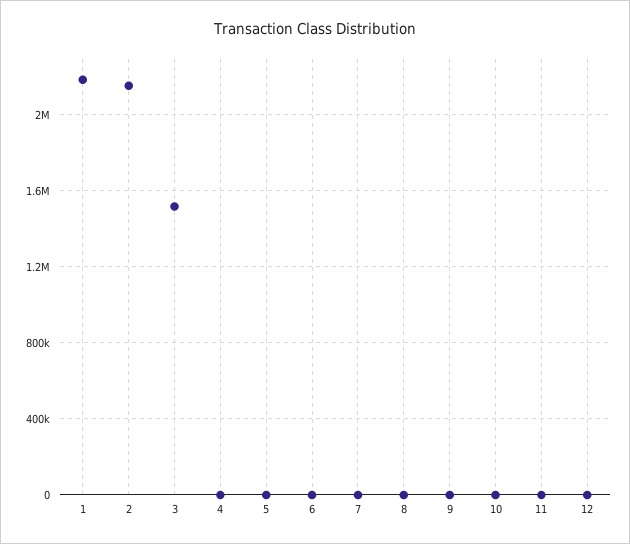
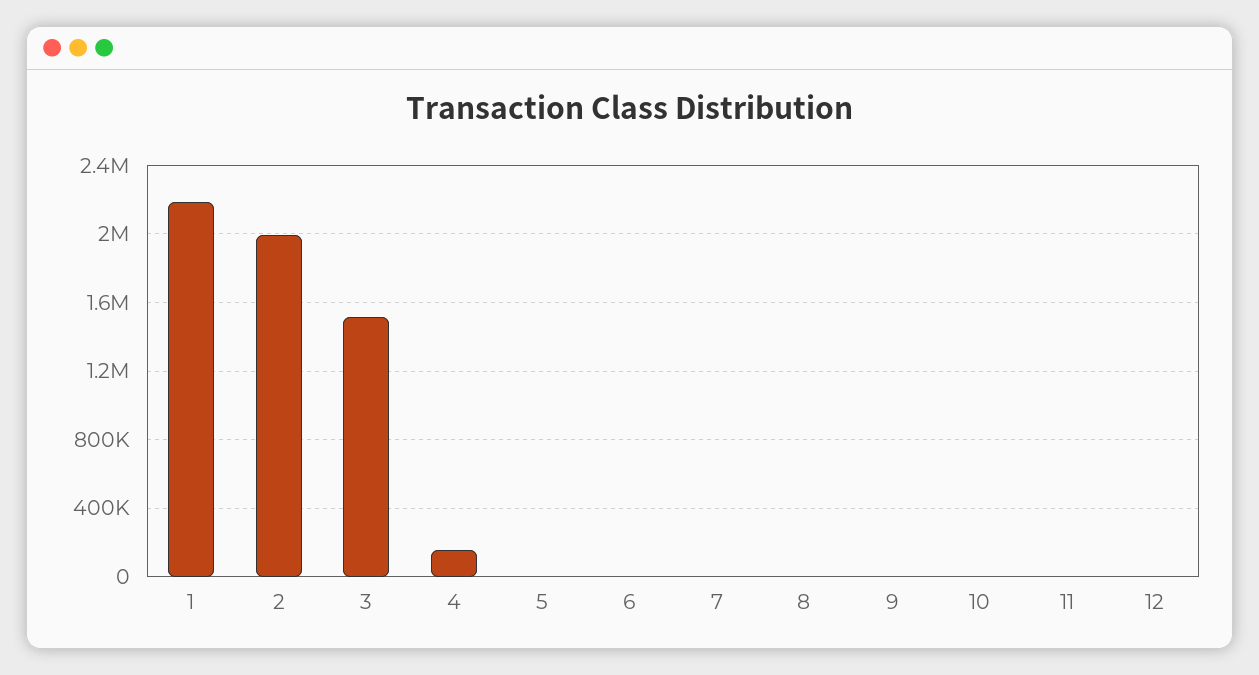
  {
    "1": 2200000,
-   "2": 2150000,
+   "2": 2000000,
    "3": 1500000,
-   "4": 0,
+   "4": 150000,
    "5": 0,
    "6": 0,
    "7": 0,
    "8": 0,
    "9": 0,
    "10": 0,
    "11": 0,
    "12": 0
  }

